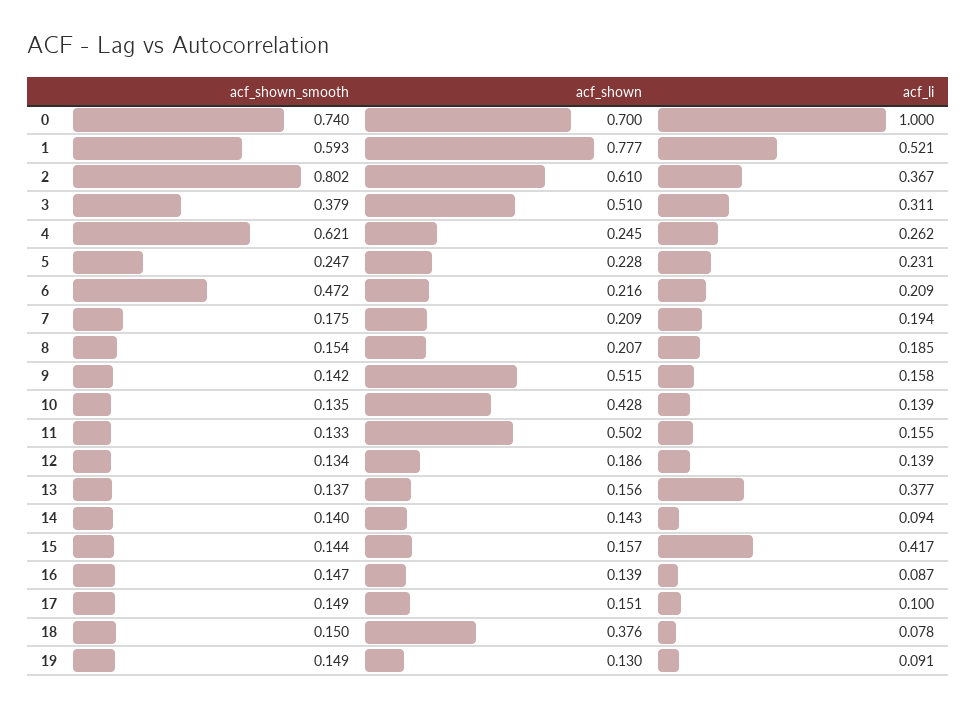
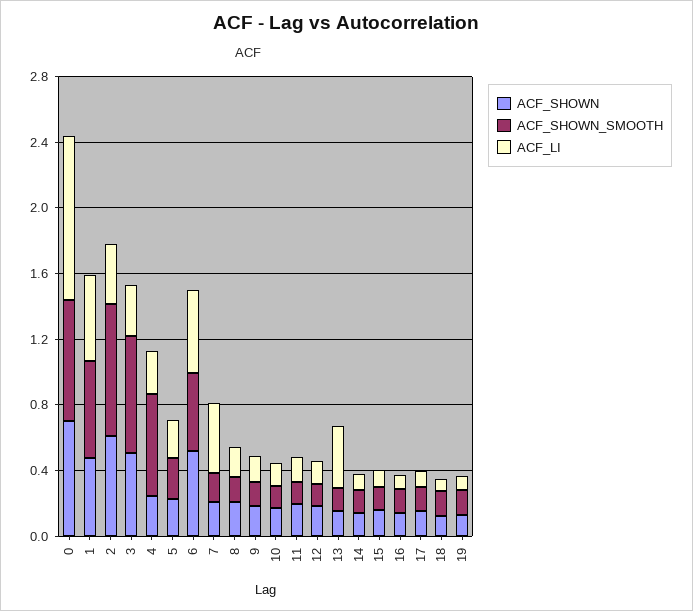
  {
    "acf_shown_smooth": {
      "0": 0.74,
      "1": 0.593,
      "2": 0.802,
-     "3": 0.379,
+     "3": 0.7,
      "4": 0.621,
      "5": 0.247,
      "6": 0.472,
      "7": 0.175,
      "8": 0.154,
      "9": 0.142,
      "10": 0.135,
      "11": 0.133,
      "12": 0.134,
      "13": 0.137,
      "14": 0.14,
      "15": 0.144,
      "16": 0.147,
      "17": 0.149,
      "18": 0.15,
      "19": 0.149
    },
    "acf_shown": {
      "0": 0.7,
-     "1": 0.777,
+     "1": 0.5,
      "2": 0.61,
      "3": 0.51,
      "4": 0.245,
      "5": 0.228,
-     "6": 0.216,
+     "6": 0.5,
      "7": 0.209,
      "8": 0.207,
-     "9": 0.515,
+     "9": 0.2,
-     "10": 0.428,
+     "10": 0.2,
-     "11": 0.502,
+     "11": 0.2,
      "12": 0.186,
      "13": 0.156,
      "14": 0.143,
      "15": 0.157,
      "16": 0.139,
      "17": 0.151,
-     "18": 0.376,
+     "18": 0.1,
      "19": 0.13
    },
    "acf_li": {
      "0": 1,
      "1": 0.521,
      "2": 0.367,
      "3": 0.311,
      "4": 0.262,
      "5": 0.231,
-     "6": 0.209,
+     "6": 0.5,
-     "7": 0.194,
+     "7": 0.4,
      "8": 0.185,
      "9": 0.158,
      "10": 0.139,
      "11": 0.155,
      "12": 0.139,
      "13": 0.377,
      "14": 0.094,
-     "15": 0.417,
+     "15": 0.1,
      "16": 0.087,
      "17": 0.1,
      "18": 0.078,
      "19": 0.091
    }
  }

